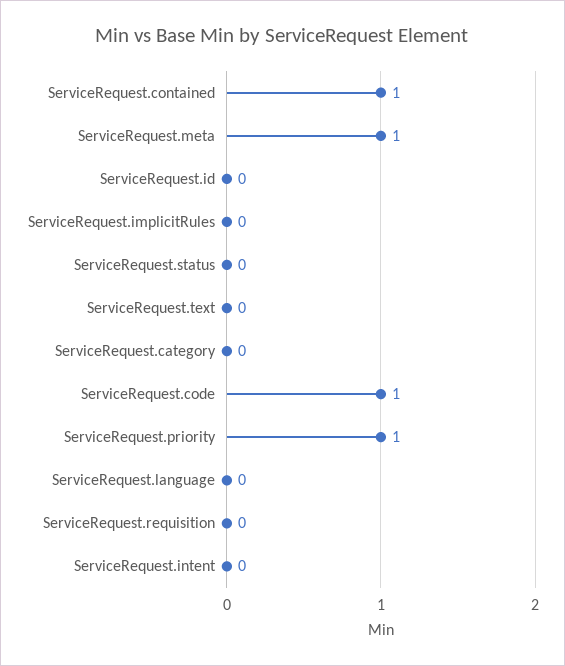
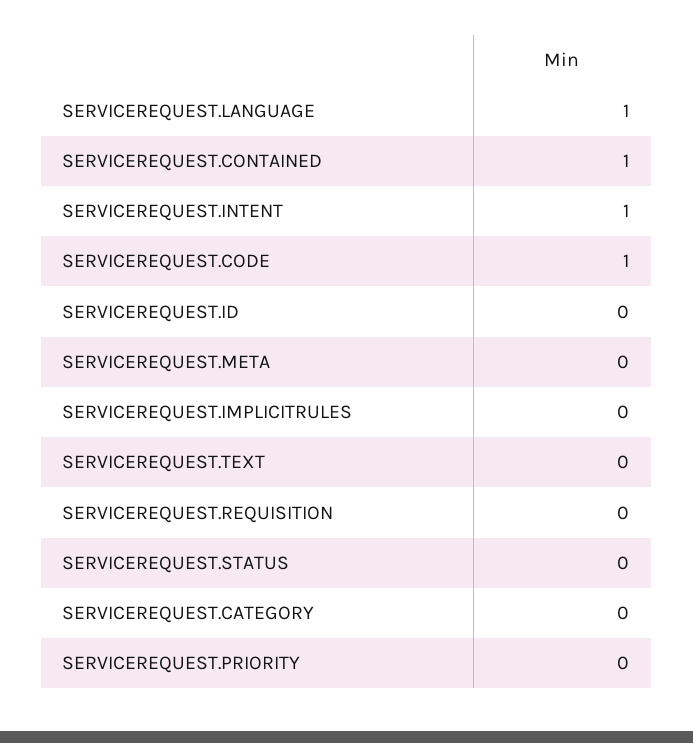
  {
    "ServiceRequest.contained": 1,
-   "ServiceRequest.meta": 1,
+   "ServiceRequest.meta": 0,
    "ServiceRequest.id": 0,
    "ServiceRequest.implicitRules": 0,
    "ServiceRequest.status": 0,
    "ServiceRequest.text": 0,
    "ServiceRequest.category": 0,
    "ServiceRequest.code": 1,
-   "ServiceRequest.priority": 1,
+   "ServiceRequest.priority": 0,
-   "ServiceRequest.language": 0,
+   "ServiceRequest.language": 1,
    "ServiceRequest.requisition": 0,
-   "ServiceRequest.intent": 0
+   "ServiceRequest.intent": 1
  }

